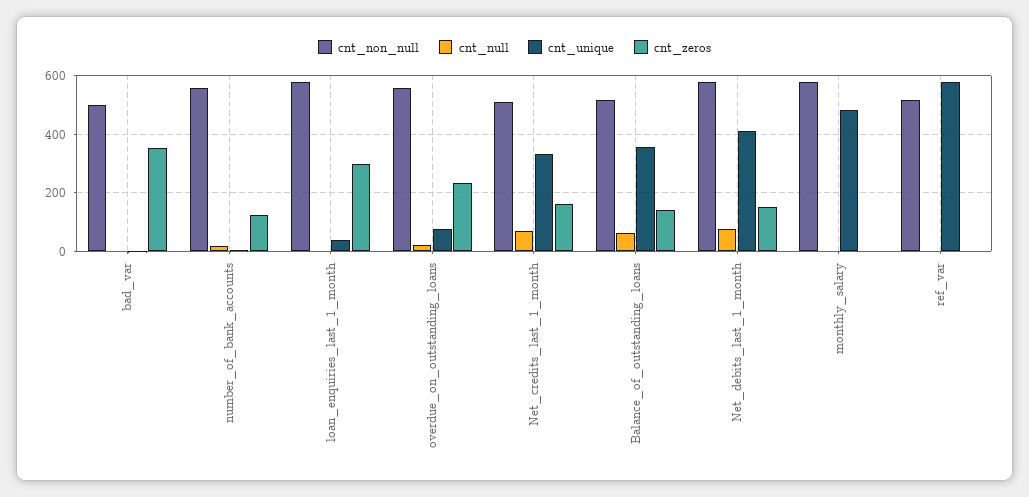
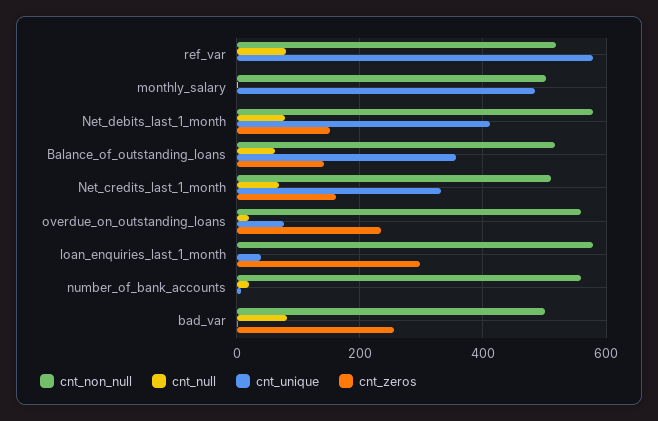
  {
    "cnt_non_null": {
      "bad_var": 500,
      "number_of_bank_accounts": 560,
      "loan_enquiries_last_1_month": 580,
      "overdue_on_outstanding_loans": 560,
      "Net_credits_last_1_month": 520,
      "Balance_of_outstanding_loans": 520,
      "Net_debits_last_1_month": 580,
-     "monthly_salary": 575,
+     "monthly_salary": 500,
      "ref_var": 520
    },
    "cnt_null": {
-     "bad_var": 0,
+     "bad_var": 80,
      "number_of_bank_accounts": 20,
      "loan_enquiries_last_1_month": 0,
      "overdue_on_outstanding_loans": 20,
      "Net_credits_last_1_month": 60,
      "Balance_of_outstanding_loans": 60,
      "Net_debits_last_1_month": 80,
      "monthly_salary": 0,
-     "ref_var": 0
+     "ref_var": 80
    },
    "cnt_unique": {
      "bad_var": 0,
      "number_of_bank_accounts": 0,
      "loan_enquiries_last_1_month": 40,
      "overdue_on_outstanding_loans": 80,
      "Net_credits_last_1_month": 340,
      "Balance_of_outstanding_loans": 360,
      "Net_debits_last_1_month": 420,
      "monthly_salary": 480,
      "ref_var": 580
    },
    "cnt_zeros": {
-     "bad_var": 350,
+     "bad_var": 260,
-     "number_of_bank_accounts": 125,
+     "number_of_bank_accounts": 0,
      "loan_enquiries_last_1_month": 300,
      "overdue_on_outstanding_loans": 240,
      "Net_credits_last_1_month": 160,
      "Balance_of_outstanding_loans": 140,
      "Net_debits_last_1_month": 160,
      "monthly_salary": 0,
      "ref_var": 0
    }
  }

